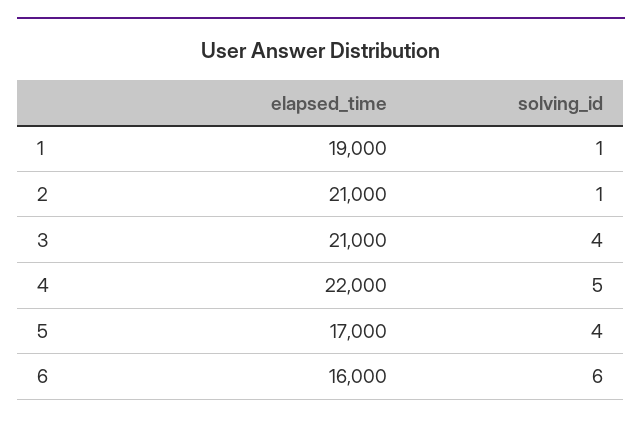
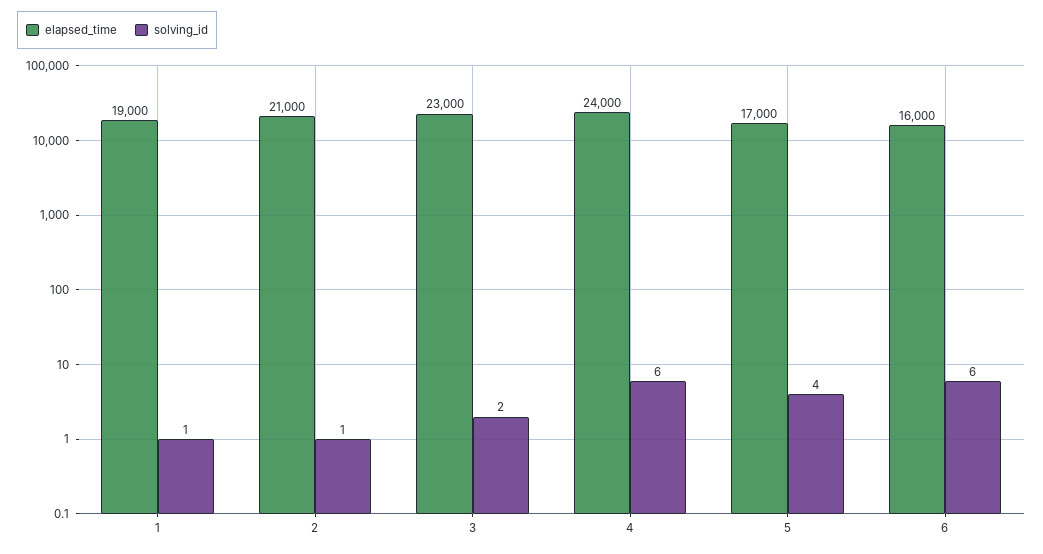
  {
    "elapsed_time": {
      "1": 19000,
      "2": 21000,
-     "3": 21000,
+     "3": 23000,
-     "4": 22000,
+     "4": 24000,
      "5": 17000,
      "6": 16000
    },
    "solving_id": {
      "1": 1,
      "2": 1,
-     "3": 4,
+     "3": 2,
-     "4": 5,
+     "4": 6,
      "5": 4,
      "6": 6
    }
  }

